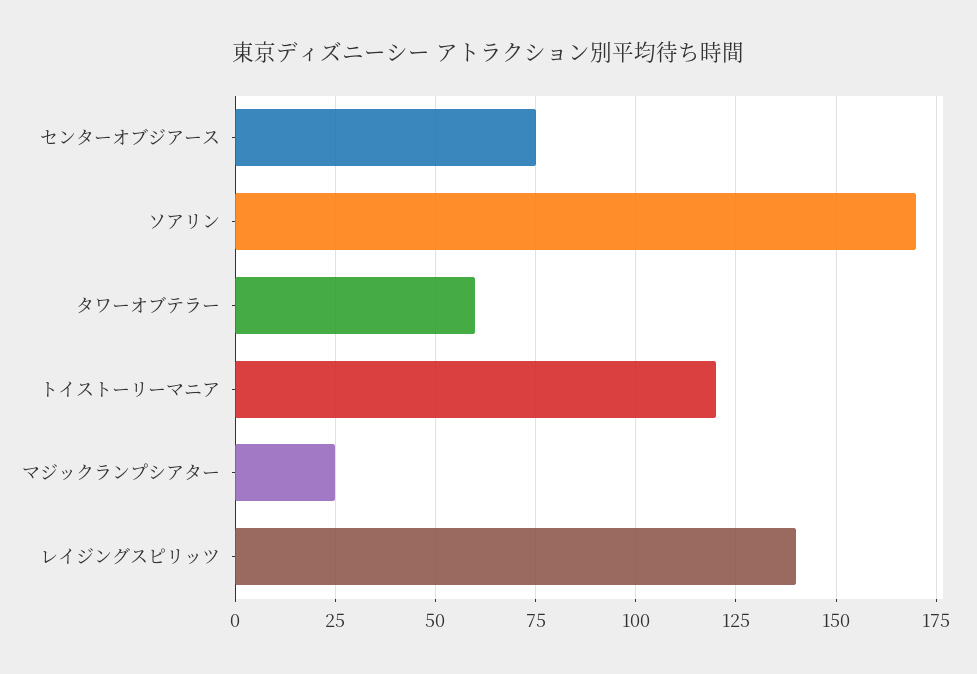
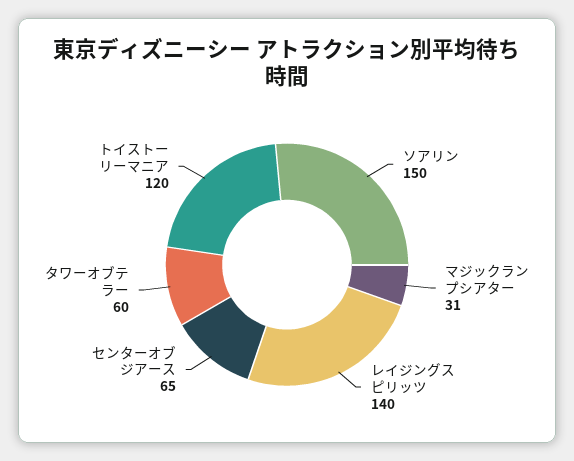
  {
-   "センターオブジアース": 75,
+   "センターオブジアース": 65,
-   "ソアリン": 170,
+   "ソアリン": 150,
    "タワーオブテラー": 60,
    "トイストーリーマニア": 120,
-   "マジックランプシアター": 25,
+   "マジックランプシアター": 31,
    "レイジングスピリッツ": 140
  }

